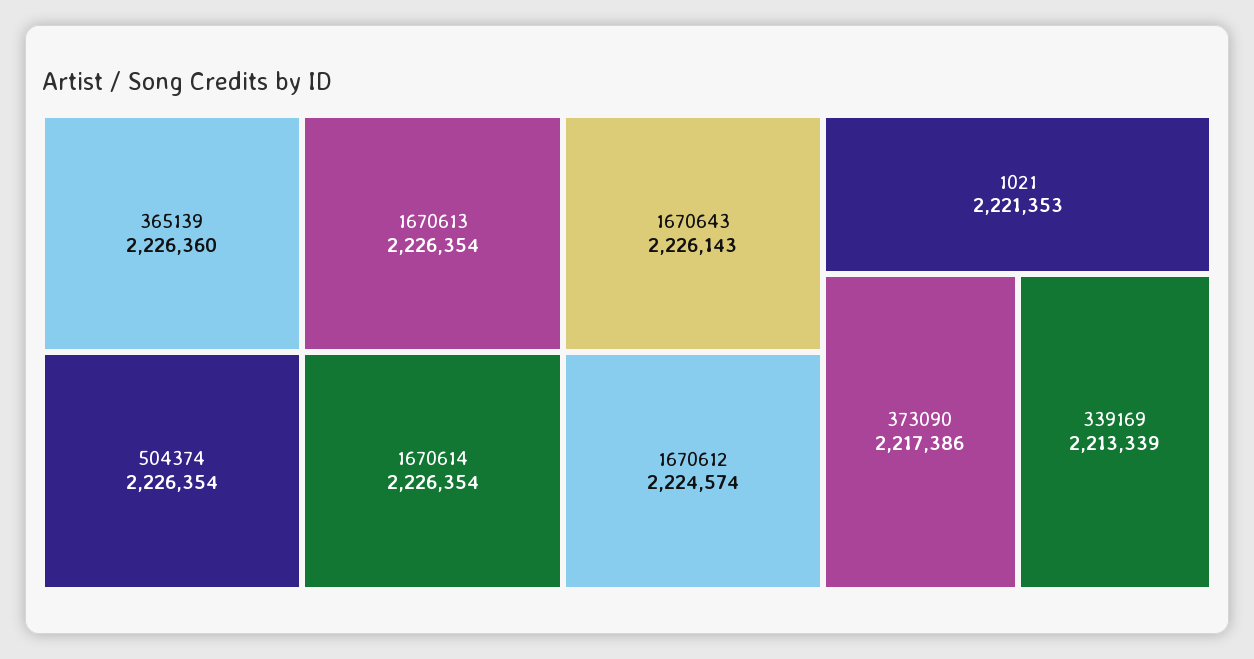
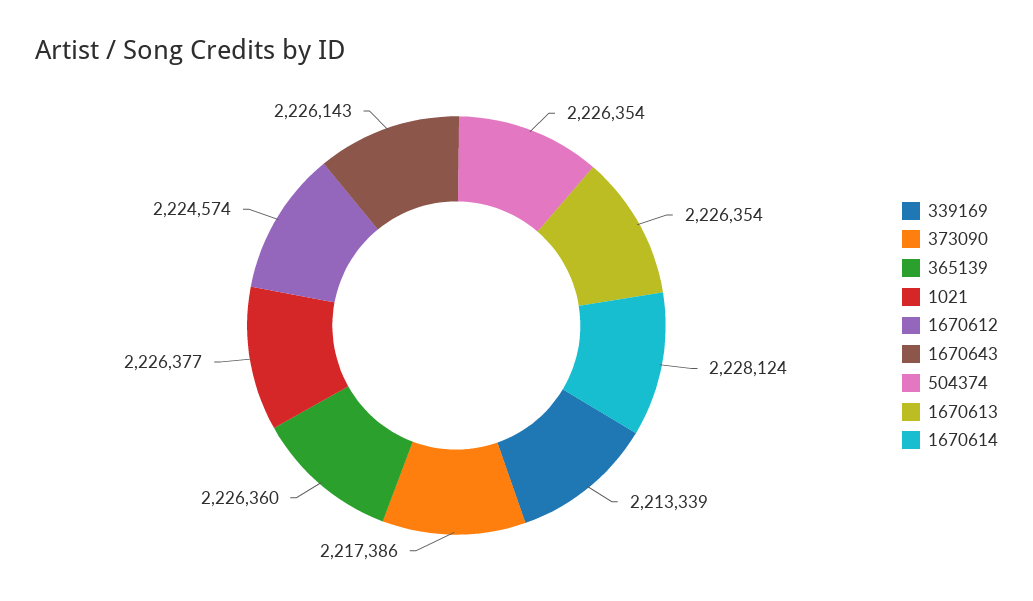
  {
    "365139": 2226360,
    "504374": 2226354,
    "1670613": 2226354,
-   "1670614": 2226354,
+   "1670614": 2228124,
    "1670643": 2226143,
    "1670612": 2224574,
-   "1021": 2221353,
+   "1021": 2226377,
    "373090": 2217386,
    "339169": 2213339
  }

